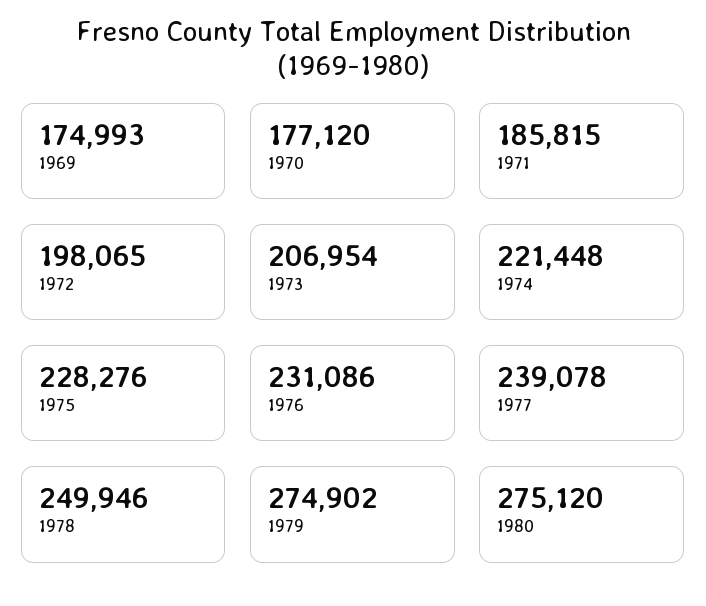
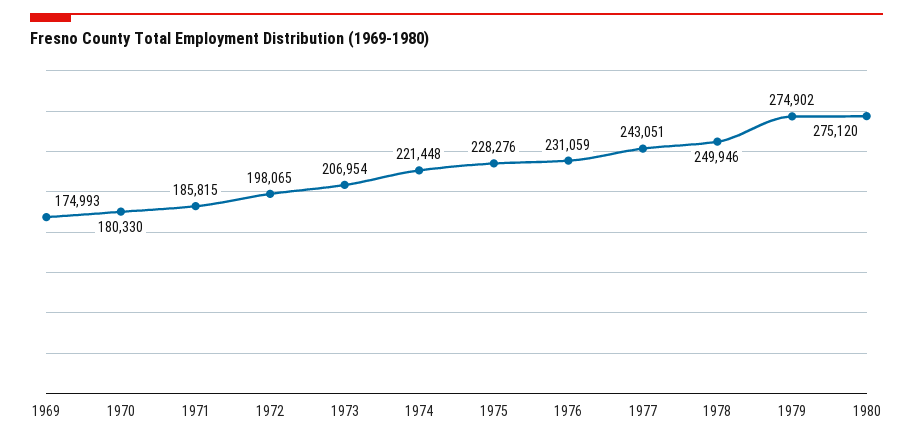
  {
    "1969": 174993,
-   "1970": 177120,
+   "1970": 180330,
    "1971": 185815,
    "1972": 198065,
    "1973": 206954,
    "1974": 221448,
    "1975": 228276,
-   "1976": 231086,
+   "1976": 231059,
-   "1977": 239078,
+   "1977": 243051,
    "1978": 249946,
    "1979": 274902,
    "1980": 275120
  }

